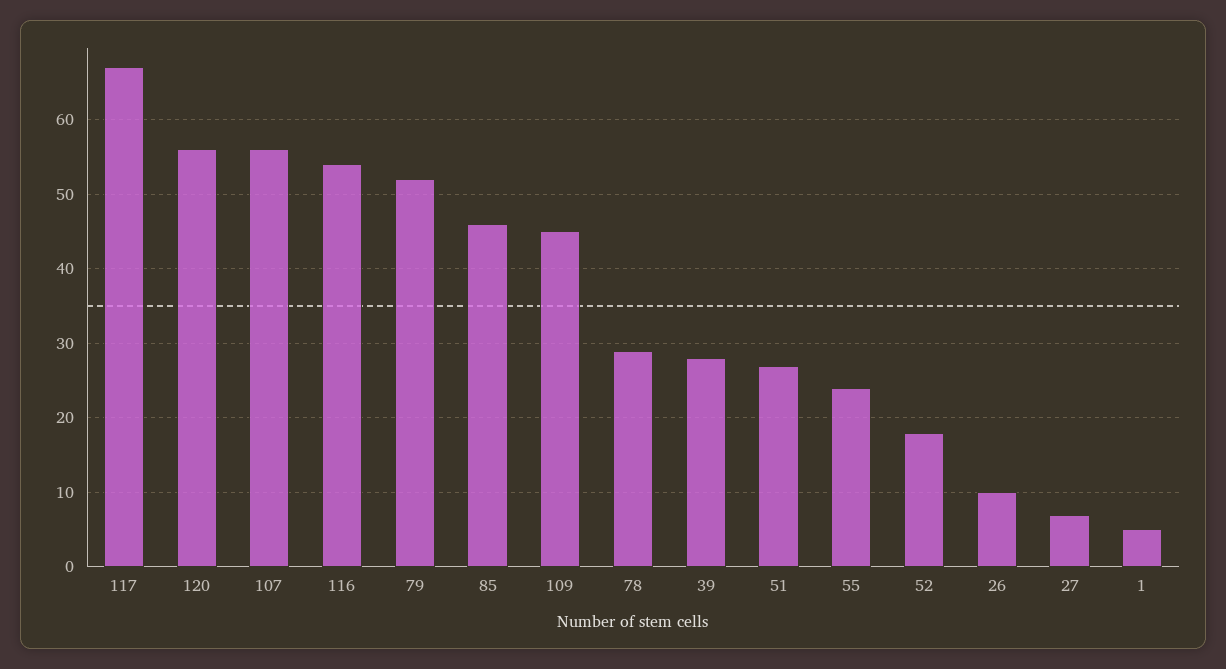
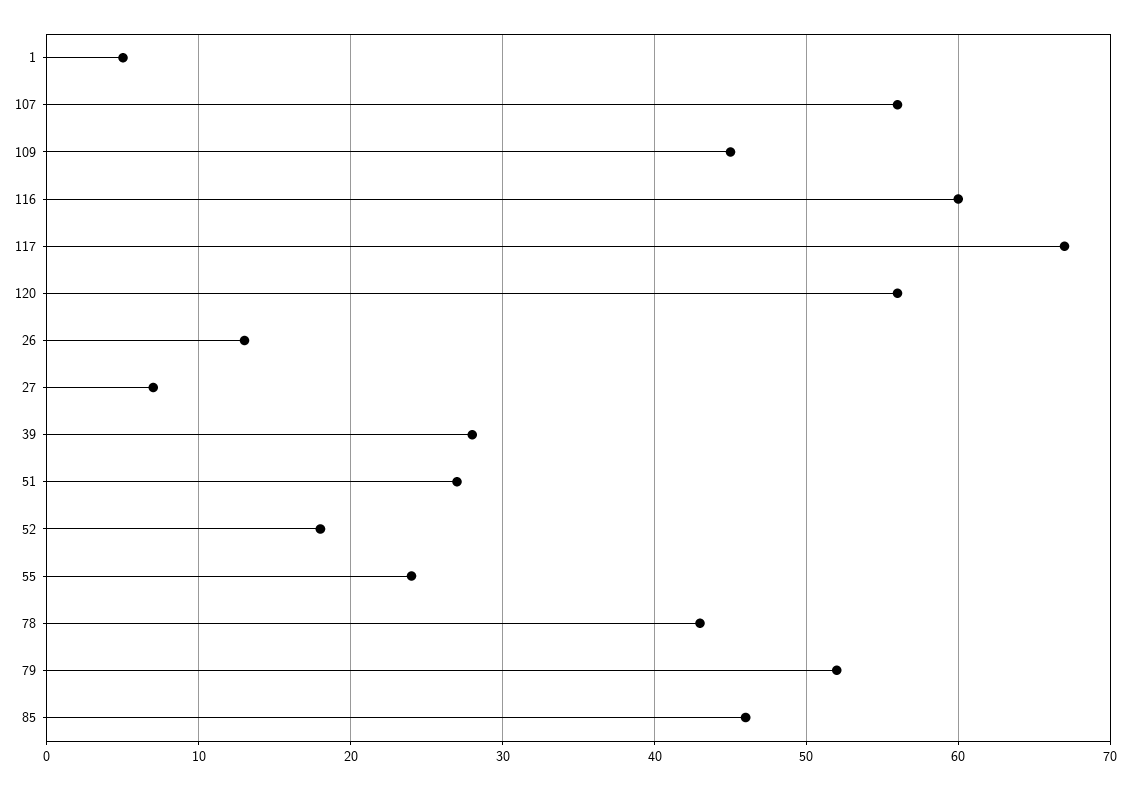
  {
    "117": 67,
    "120": 56,
    "107": 56,
-   "116": 54,
+   "116": 60,
    "79": 52,
    "85": 46,
    "109": 45,
-   "78": 29,
+   "78": 43,
    "39": 28,
    "51": 27,
    "55": 24,
    "52": 18,
-   "26": 10,
+   "26": 13,
    "27": 7,
    "1": 5
  }

